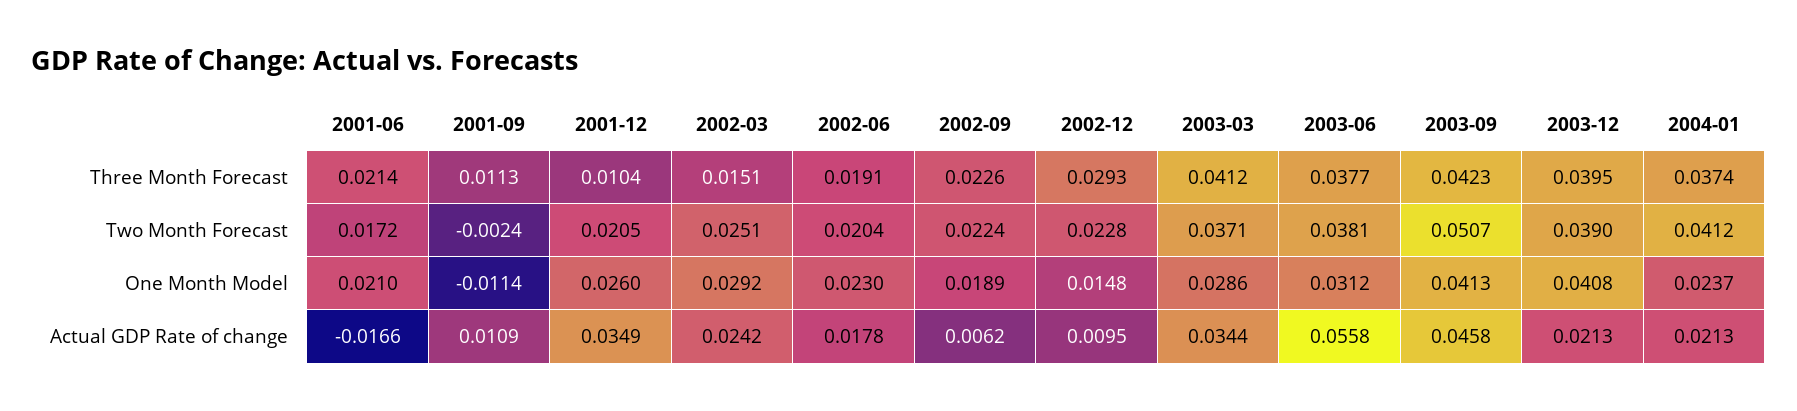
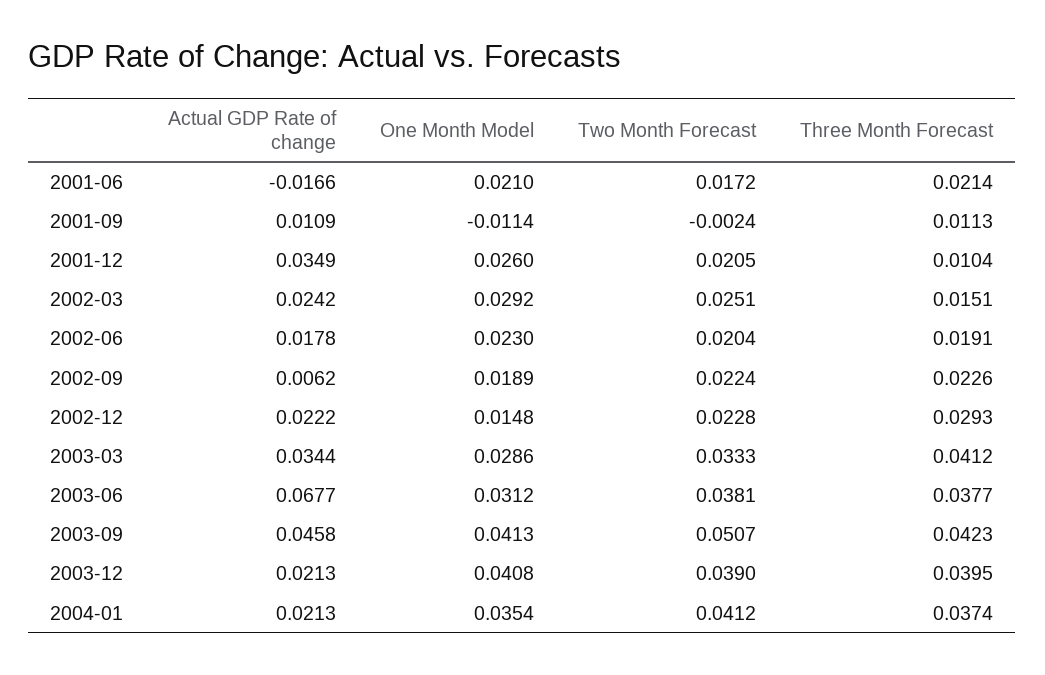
  {
    "2001-06": {
      "Three Month Forecast": 0.0214,
      "Two Month Forecast": 0.0172,
      "One Month Model": 0.021,
      "Actual GDP Rate of change": -0.0166
    },
    "2001-09": {
      "Three Month Forecast": 0.0113,
      "Two Month Forecast": -0.0024,
      "One Month Model": -0.0114,
      "Actual GDP Rate of change": 0.0109
    },
    "2001-12": {
      "Three Month Forecast": 0.0104,
      "Two Month Forecast": 0.0205,
      "One Month Model": 0.026,
      "Actual GDP Rate of change": 0.0349
    },
    "2002-03": {
      "Three Month Forecast": 0.0151,
      "Two Month Forecast": 0.0251,
      "One Month Model": 0.0292,
      "Actual GDP Rate of change": 0.0242
    },
    "2002-06": {
      "Three Month Forecast": 0.0191,
      "Two Month Forecast": 0.0204,
      "One Month Model": 0.023,
      "Actual GDP Rate of change": 0.0178
    },
    "2002-09": {
      "Three Month Forecast": 0.0226,
      "Two Month Forecast": 0.0224,
      "One Month Model": 0.0189,
      "Actual GDP Rate of change": 0.0062
    },
    "2002-12": {
      "Three Month Forecast": 0.0293,
      "Two Month Forecast": 0.0228,
      "One Month Model": 0.0148,
-     "Actual GDP Rate of change": 0.0095
+     "Actual GDP Rate of change": 0.0222
    },
    "2003-03": {
      "Three Month Forecast": 0.0412,
-     "Two Month Forecast": 0.0371,
+     "Two Month Forecast": 0.0333,
      "One Month Model": 0.0286,
      "Actual GDP Rate of change": 0.0344
    },
    "2003-06": {
      "Three Month Forecast": 0.0377,
      "Two Month Forecast": 0.0381,
      "One Month Model": 0.0312,
-     "Actual GDP Rate of change": 0.0558
+     "Actual GDP Rate of change": 0.0677
    },
    "2003-09": {
      "Three Month Forecast": 0.0423,
      "Two Month Forecast": 0.0507,
      "One Month Model": 0.0413,
      "Actual GDP Rate of change": 0.0458
    },
    "2003-12": {
      "Three Month Forecast": 0.0395,
      "Two Month Forecast": 0.039,
      "One Month Model": 0.0408,
      "Actual GDP Rate of change": 0.0213
    },
    "2004-01": {
      "Three Month Forecast": 0.0374,
      "Two Month Forecast": 0.0412,
-     "One Month Model": 0.0237,
+     "One Month Model": 0.0354,
      "Actual GDP Rate of change": 0.0213
    }
  }

